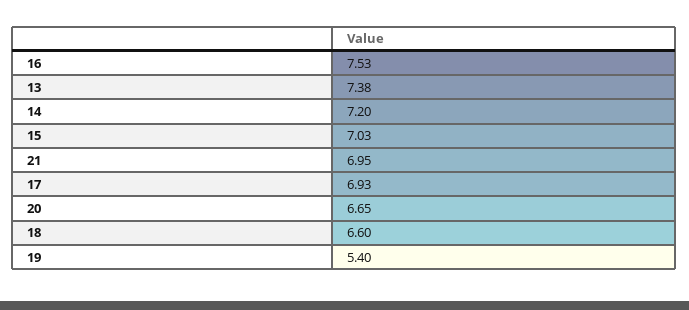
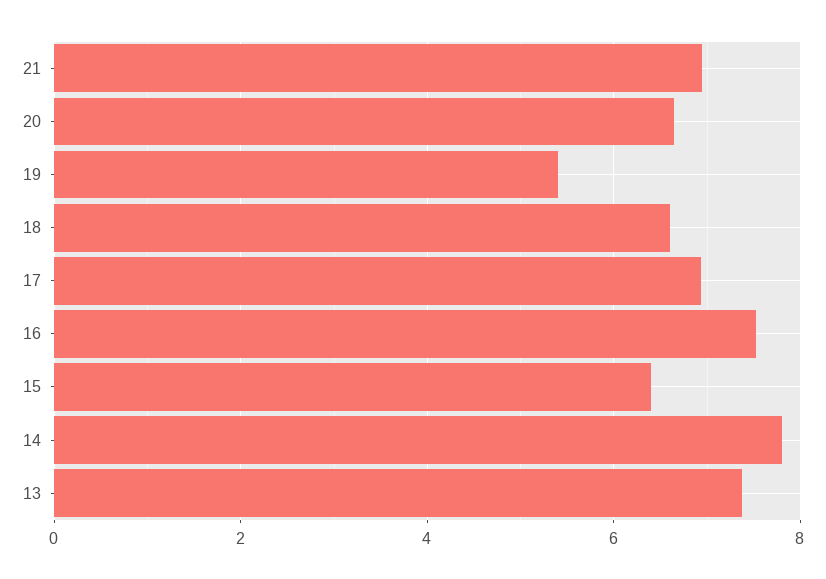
  {
    "16": 7.53,
    "13": 7.38,
-   "14": 7.2,
+   "14": 7.8,
-   "15": 7.03,
+   "15": 6.4,
    "21": 6.95,
    "17": 6.93,
    "20": 6.65,
    "18": 6.6,
    "19": 5.4
  }

